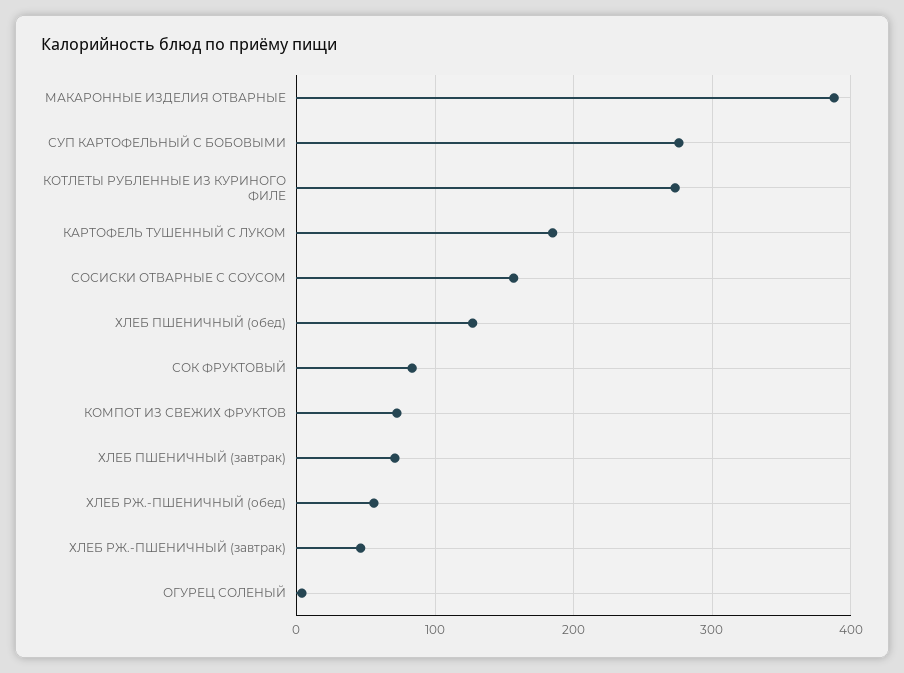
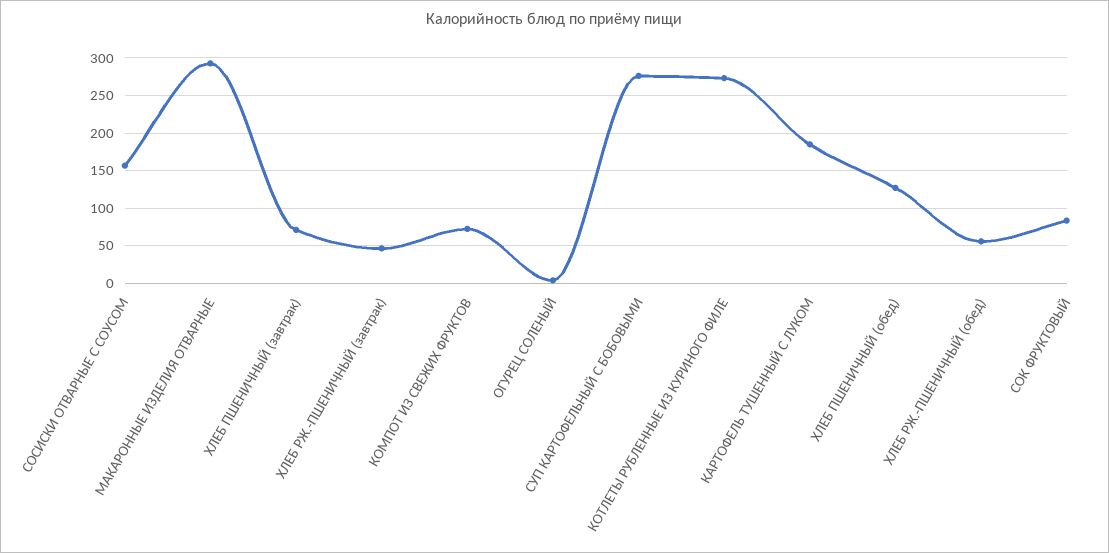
  {
-   "МАКАРОННЫЕ ИЗДЕЛИЯ ОТВАРНЫЕ": 390,
+   "МАКАРОННЫЕ ИЗДЕЛИЯ ОТВАРНЫЕ": 290,
    "СУП КАРТОФЕЛЬНЫЙ С БОБОВЫМИ": 280,
    "КОТЛЕТЫ РУБЛЕННЫЕ ИЗ КУРИНОГО ФИЛЕ": 270,
    "КАРТОФЕЛЬ ТУШЕННЫЙ С ЛУКОМ": 180,
    "СОСИСКИ ОТВАРНЫЕ С СОУСОМ": 160,
    "ХЛЕБ ПШЕНИЧНЫЙ (обед)": 130,
    "СОК ФРУКТОВЫЙ": 80,
    "КОМПОТ ИЗ СВЕЖИХ ФРУКТОВ": 70,
    "ХЛЕБ ПШЕНИЧНЫЙ (завтрак)": 70,
    "ХЛЕБ РЖ.-ПШЕНИЧНЫЙ (обед)": 60,
    "ХЛЕБ РЖ.-ПШЕНИЧНЫЙ (завтрак)": 50,
    "ОГУРЕЦ СОЛЕНЫЙ": 0
  }

